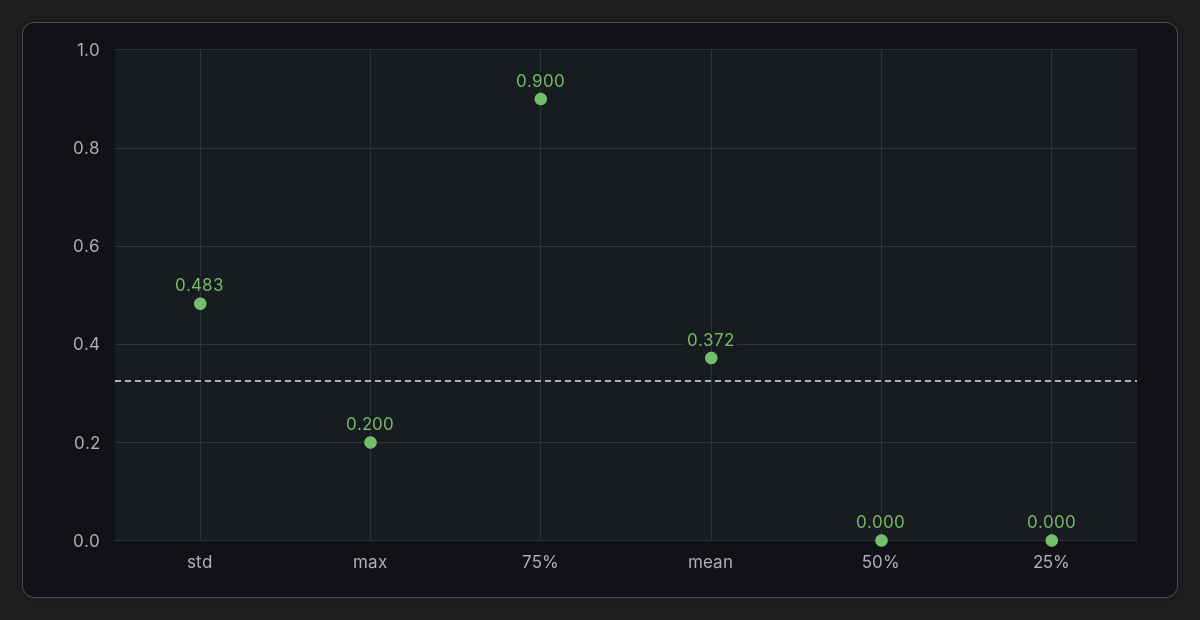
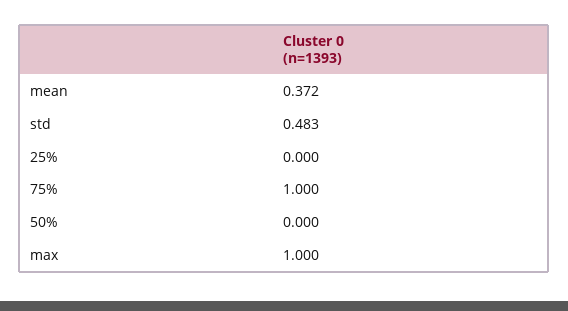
  {
    "std": 0.483,
-   "max": 0.2,
+   "max": 1,
-   "75%": 0.9,
+   "75%": 1,
    "mean": 0.372,
    "50%": 0,
    "25%": 0
  }

